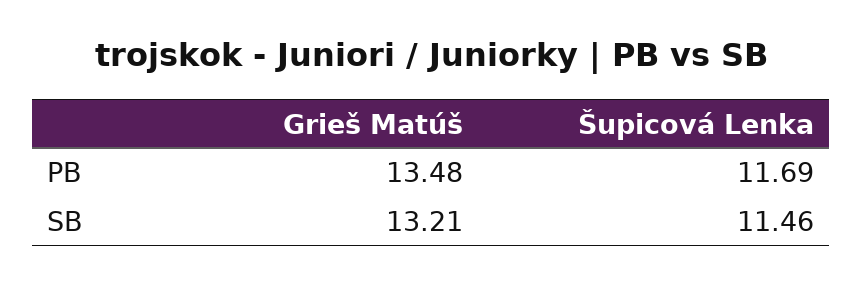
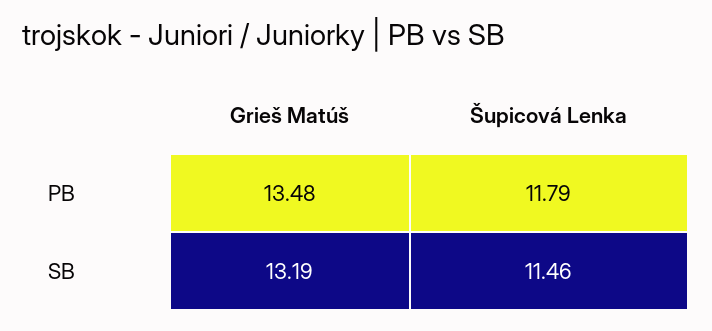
  {
    "Grieš Matúš": {
      "PB": 13.48,
-     "SB": 13.21
+     "SB": 13.19
    },
    "Šupicová Lenka": {
-     "PB": 11.69,
+     "PB": 11.79,
      "SB": 11.46
    }
  }

